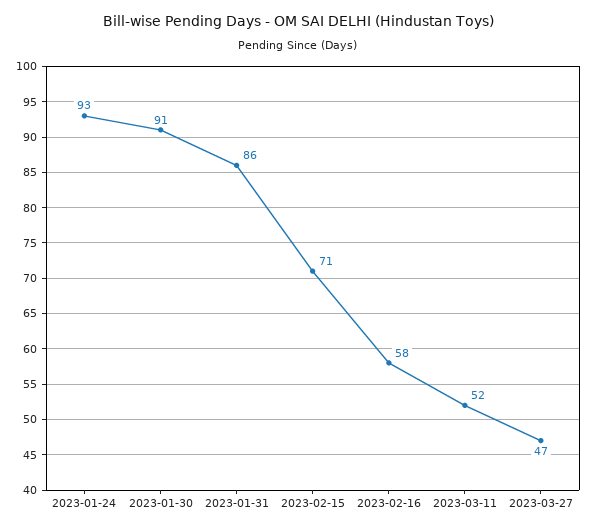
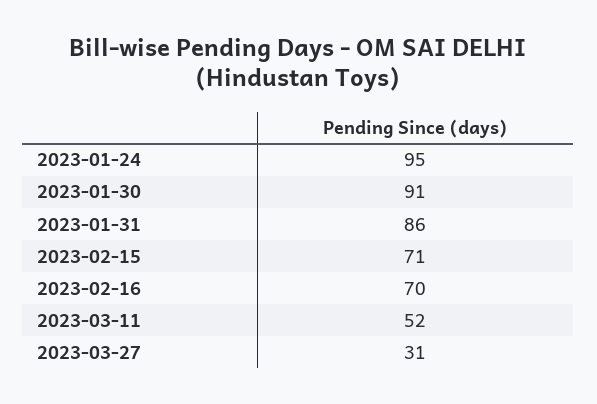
  {
-   "2023-01-24": 93,
+   "2023-01-24": 95,
    "2023-01-30": 91,
    "2023-01-31": 86,
    "2023-02-15": 71,
-   "2023-02-16": 58,
+   "2023-02-16": 70,
    "2023-03-11": 52,
-   "2023-03-27": 47
+   "2023-03-27": 31
  }

